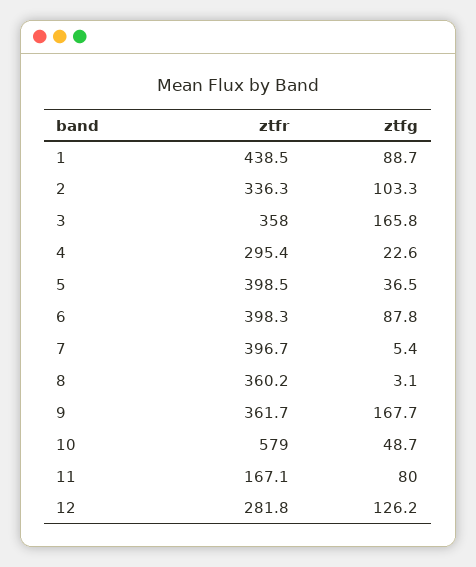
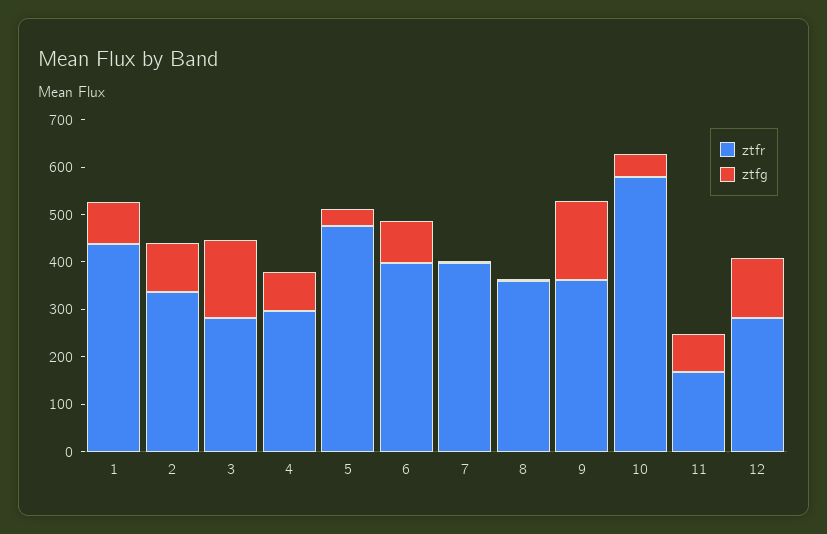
  {
    "ztfr": {
      "1": 438.5,
      "2": 336.3,
-     "3": 358,
+     "3": 280,
      "4": 295.4,
-     "5": 398.5,
+     "5": 480,
      "6": 398.3,
      "7": 396.7,
      "8": 360.2,
      "9": 361.7,
      "10": 579,
      "11": 167.1,
      "12": 281.8
    },
    "ztfg": {
      "1": 88.7,
      "2": 103.3,
      "3": 165.8,
-     "4": 22.6,
+     "4": 80,
      "5": 36.5,
      "6": 87.8,
      "7": 5.4,
      "8": 3.1,
      "9": 167.7,
      "10": 48.7,
      "11": 80,
      "12": 126.2
    }
  }

